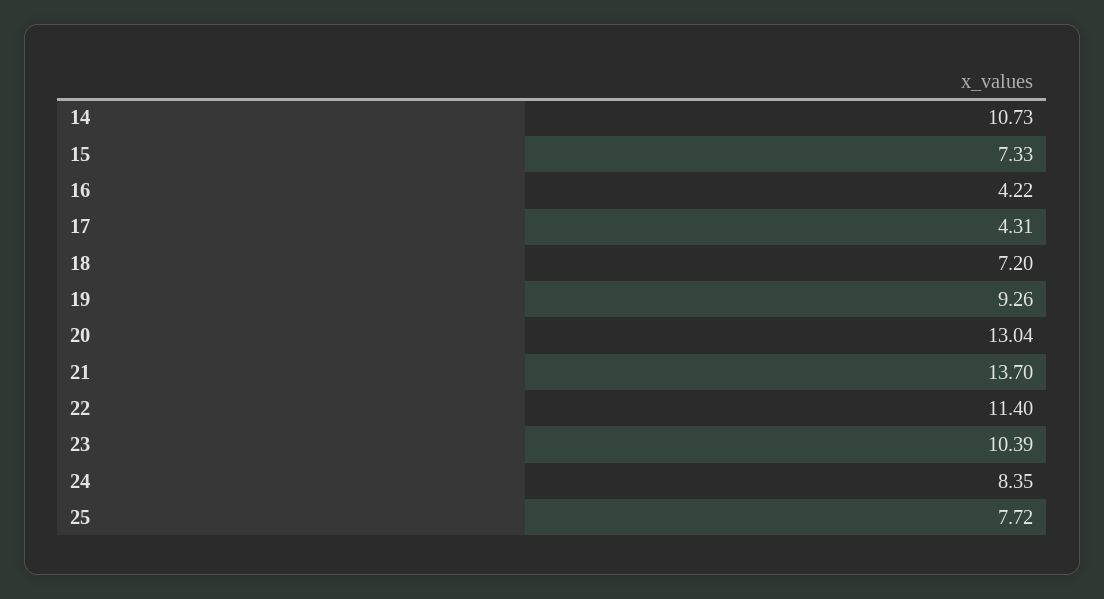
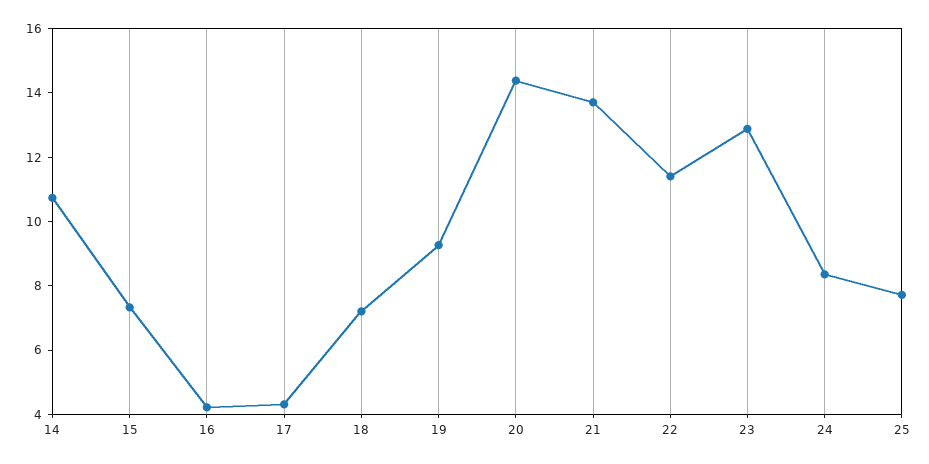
  {
    "14": 10.73,
    "15": 7.33,
    "16": 4.22,
    "17": 4.31,
    "18": 7.2,
    "19": 9.26,
-   "20": 13.04,
+   "20": 14.5,
    "21": 13.7,
    "22": 11.4,
-   "23": 10.39,
+   "23": 13,
    "24": 8.35,
    "25": 7.72
  }

